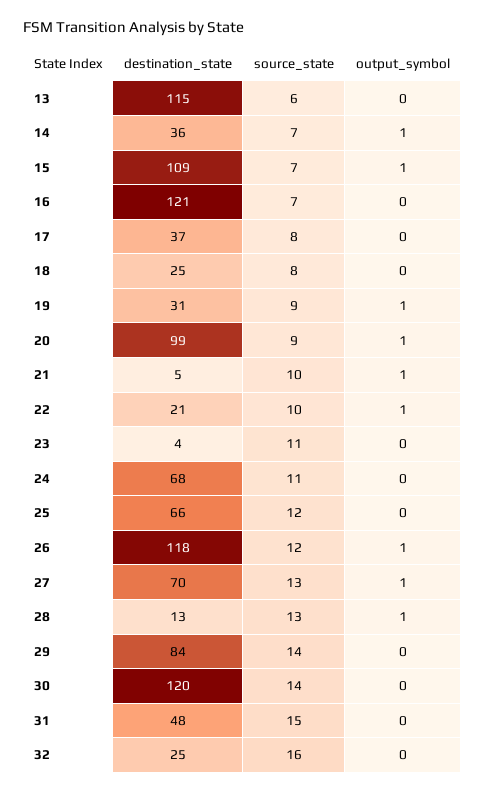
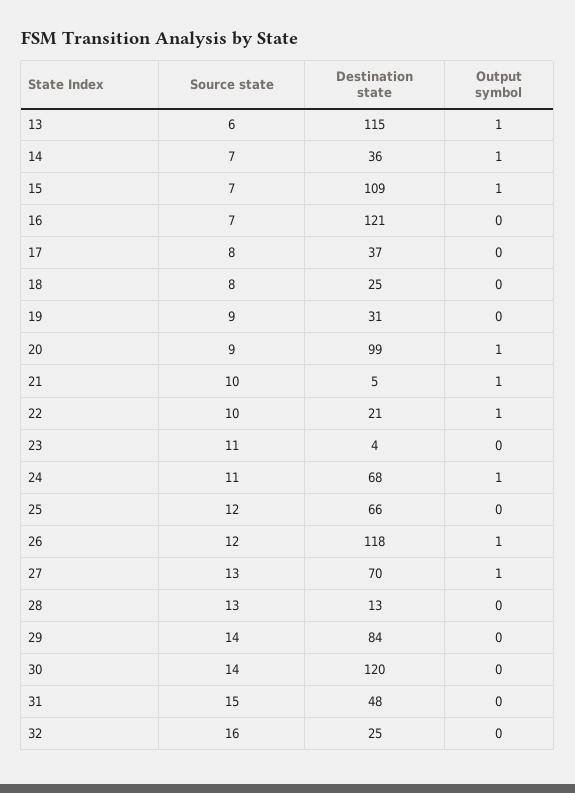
  {
    "destination_state": {
      "13": 115,
      "14": 36,
      "15": 109,
      "16": 121,
      "17": 37,
      "18": 25,
      "19": 31,
      "20": 99,
      "21": 5,
      "22": 21,
      "23": 4,
      "24": 68,
      "25": 66,
      "26": 118,
      "27": 70,
      "28": 13,
      "29": 84,
      "30": 120,
      "31": 48,
      "32": 25
    },
    "source_state": {
      "13": 6,
      "14": 7,
      "15": 7,
      "16": 7,
      "17": 8,
      "18": 8,
      "19": 9,
      "20": 9,
      "21": 10,
      "22": 10,
      "23": 11,
      "24": 11,
      "25": 12,
      "26": 12,
      "27": 13,
      "28": 13,
      "29": 14,
      "30": 14,
      "31": 15,
      "32": 16
    },
    "output_symbol": {
-     "13": 0,
+     "13": 1,
      "14": 1,
      "15": 1,
      "16": 0,
      "17": 0,
      "18": 0,
-     "19": 1,
+     "19": 0,
      "20": 1,
      "21": 1,
      "22": 1,
      "23": 0,
-     "24": 0,
+     "24": 1,
      "25": 0,
      "26": 1,
      "27": 1,
-     "28": 1,
+     "28": 0,
      "29": 0,
      "30": 0,
      "31": 0,
      "32": 0
    }
  }

